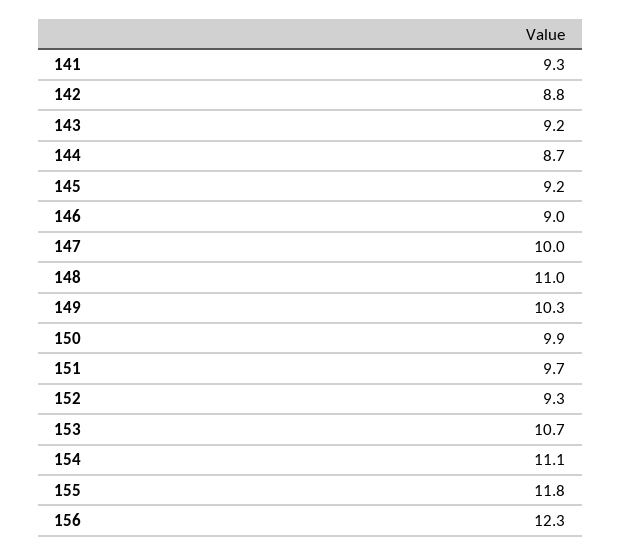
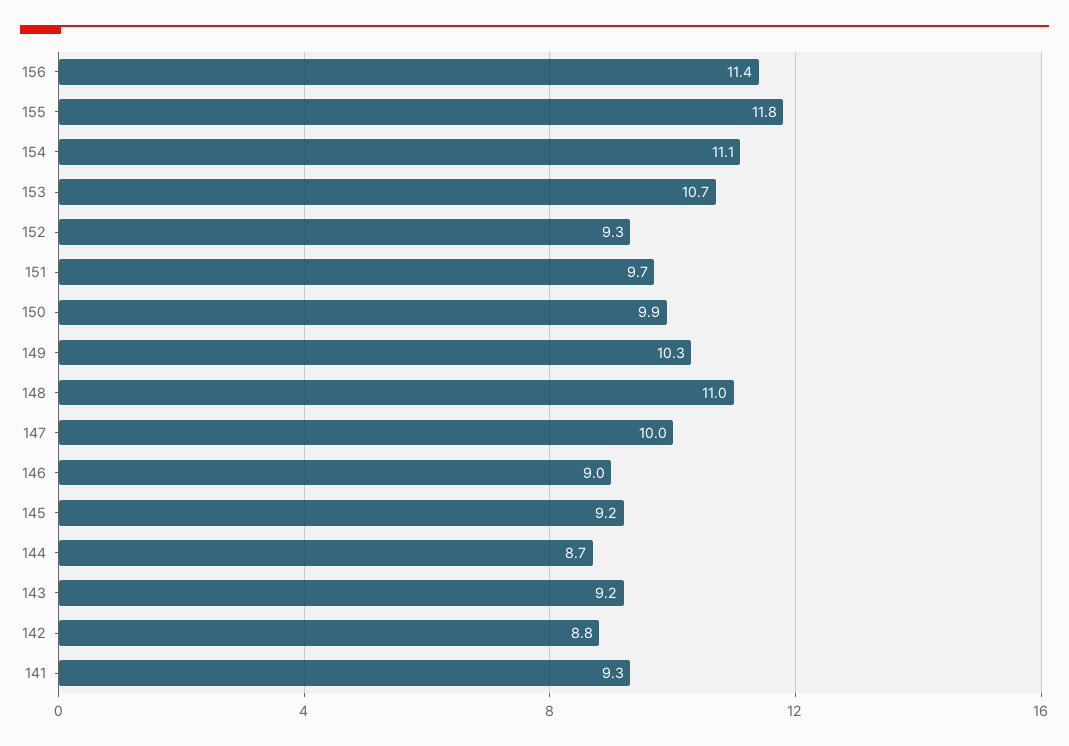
  {
    "141": 9.3,
    "142": 8.8,
    "143": 9.2,
    "144": 8.7,
    "145": 9.2,
    "146": 9,
    "147": 10,
    "148": 11,
    "149": 10.3,
    "150": 9.9,
    "151": 9.7,
    "152": 9.3,
    "153": 10.7,
    "154": 11.1,
    "155": 11.8,
-   "156": 12.3
+   "156": 11.4
  }

